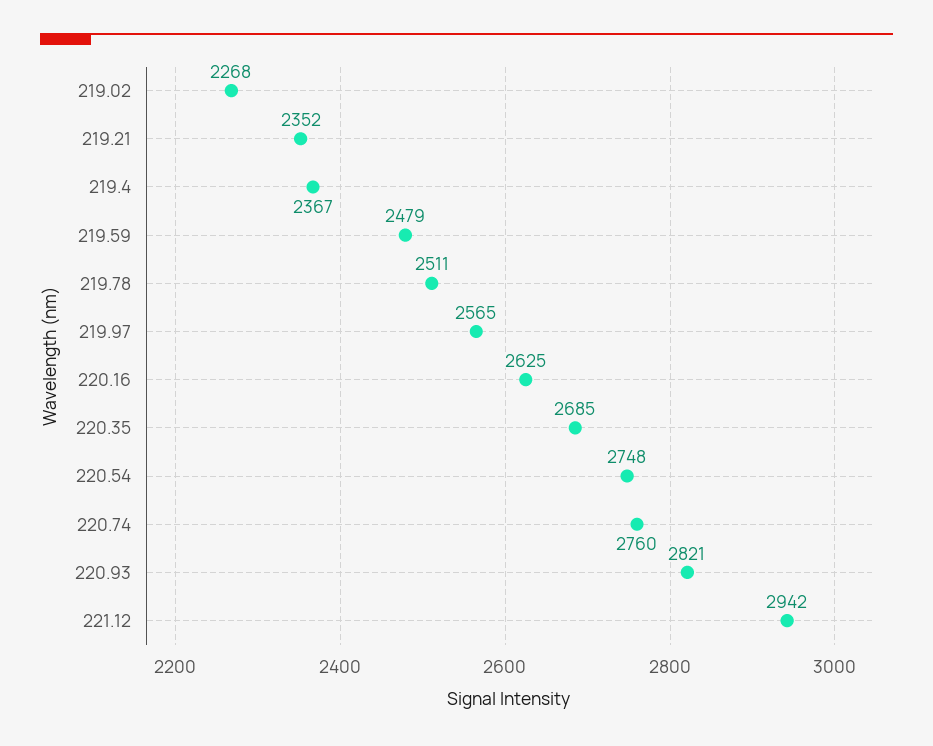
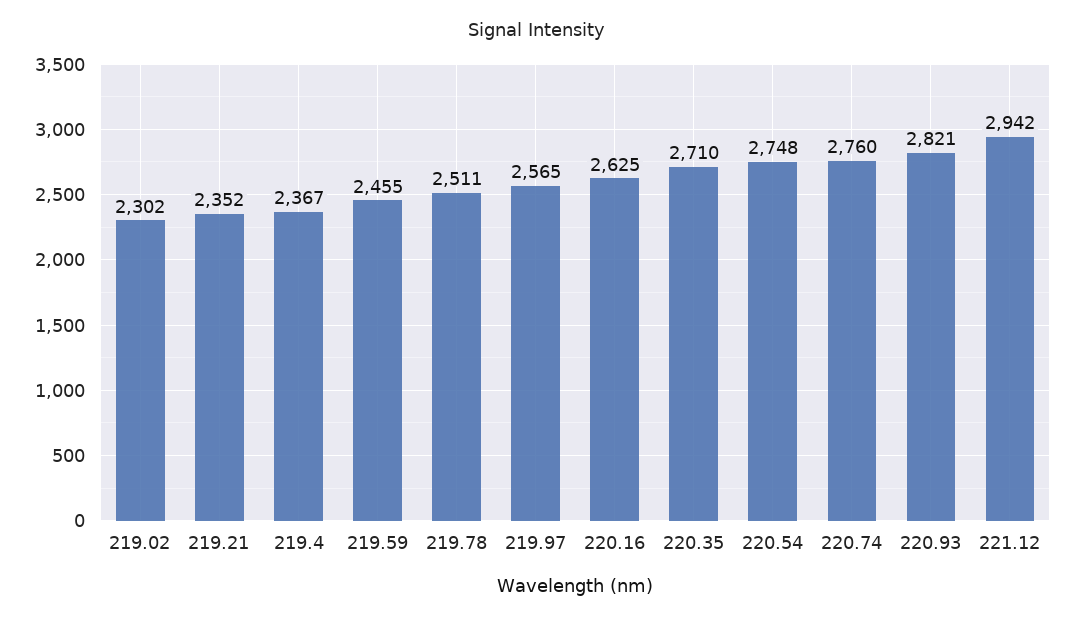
  {
-   "219.02": 2268,
+   "219.02": 2302,
    "219.21": 2352,
    "219.4": 2367,
-   "219.59": 2479,
+   "219.59": 2455,
    "219.78": 2511,
    "219.97": 2565,
    "220.16": 2625,
-   "220.35": 2685,
+   "220.35": 2710,
    "220.54": 2748,
    "220.74": 2760,
    "220.93": 2821,
    "221.12": 2942
  }

